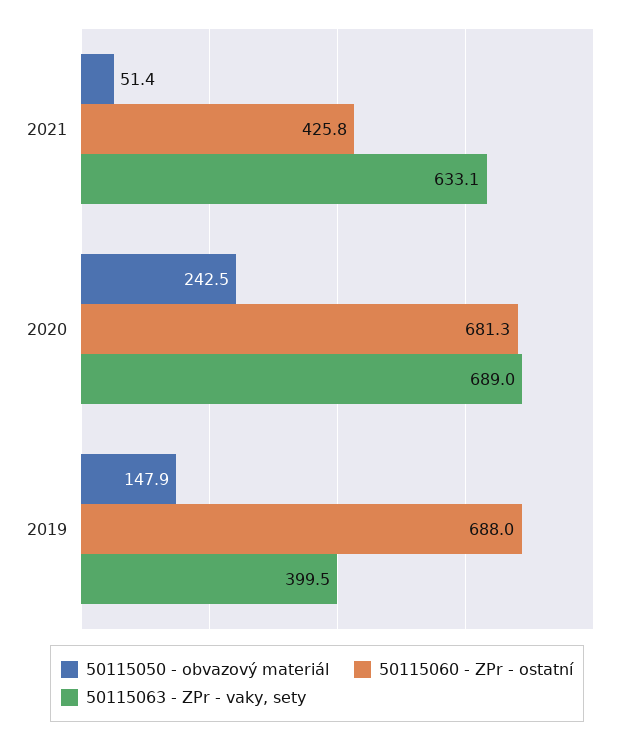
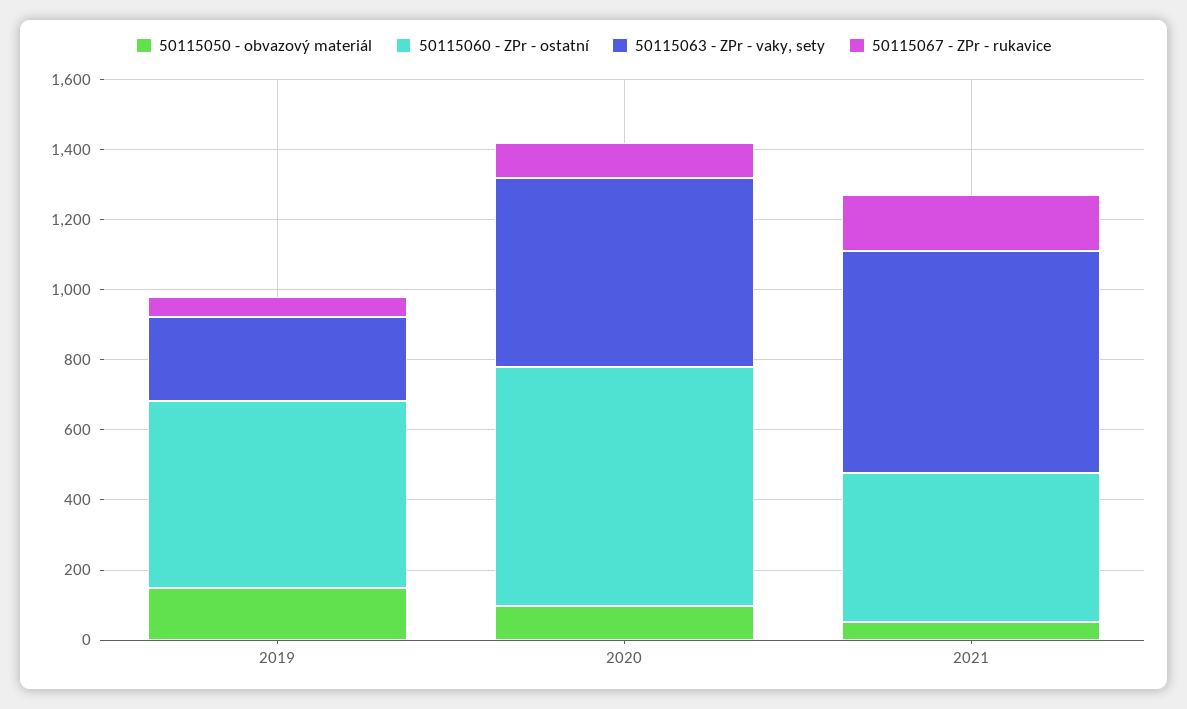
  {
    "50115050 - obvazový materiál": {
      "2021": 51.4,
-     "2020": 242.5,
+     "2020": 100,
      "2019": 147.9
    },
    "50115060 - ZPr - ostatní": {
      "2021": 425.8,
      "2020": 681.3,
-     "2019": 688
+     "2019": 550
    },
    "50115063 - ZPr - vaky, sety": {
      "2021": 633.1,
-     "2020": 689,
+     "2020": 550,
-     "2019": 399.5
+     "2019": 250
-   }
+   },
+   "50115067 - ZPr - rukavice": {
+     "2019": 50,
+     "2020": 100,
+     "2021": 150
+   }
  }

